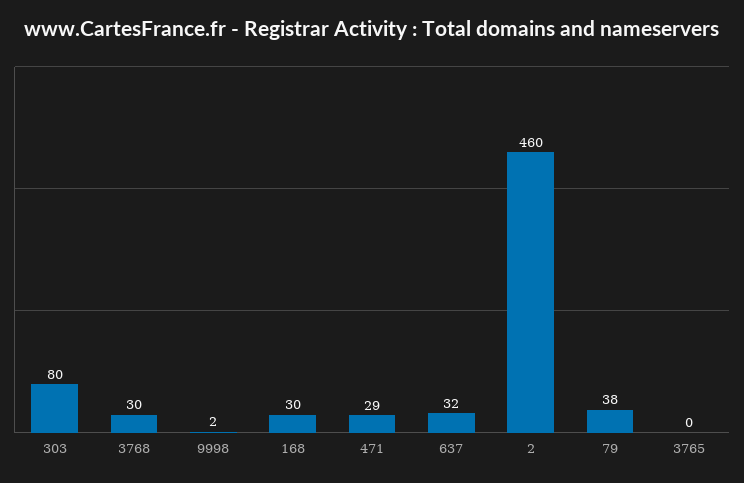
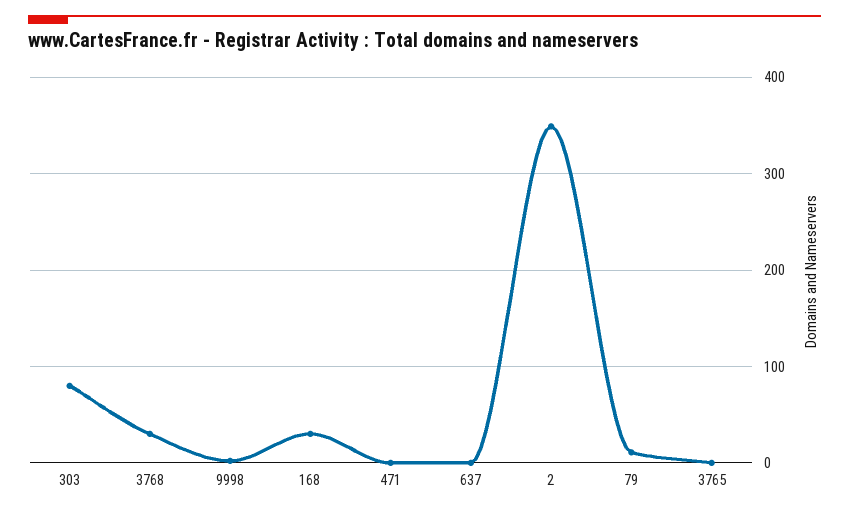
  {
    "303": 80,
    "3768": 30,
    "9998": 2,
    "168": 30,
-   "471": 29,
+   "471": 0,
-   "637": 32,
+   "637": 0,
-   "2": 460,
+   "2": 350,
-   "79": 38,
+   "79": 10,
    "3765": 0
  }

